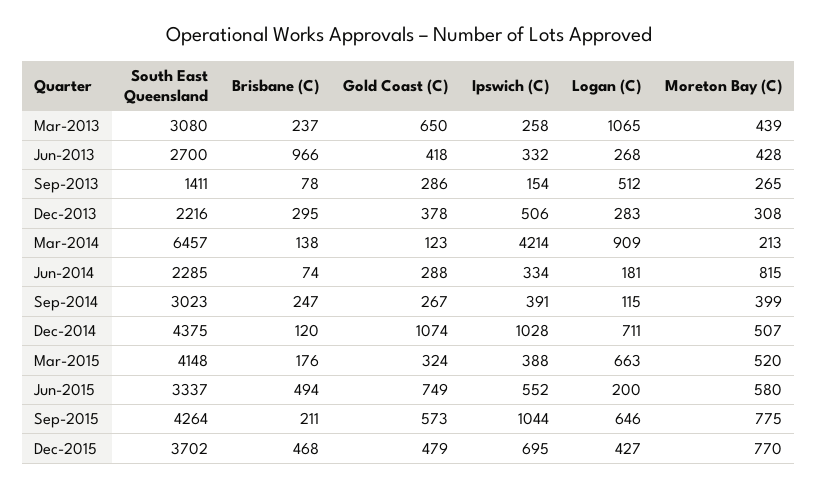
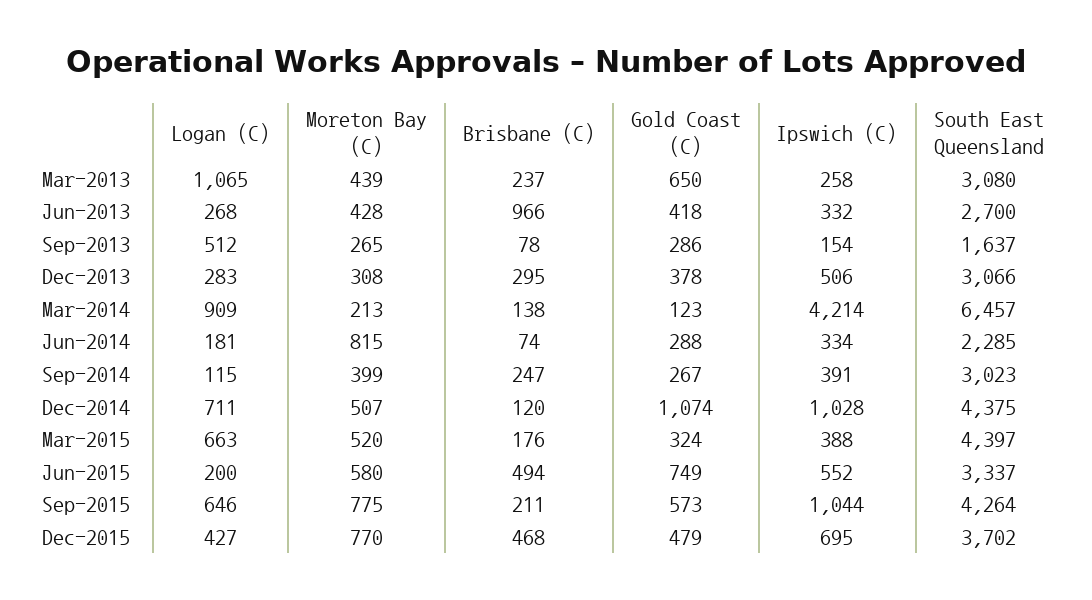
  {
    "South East Queensland": {
      "Mar-2013": 3080,
      "Jun-2013": 2700,
-     "Sep-2013": 1411,
+     "Sep-2013": 1637,
-     "Dec-2013": 2216,
+     "Dec-2013": 3066,
      "Mar-2014": 6457,
      "Jun-2014": 2285,
      "Sep-2014": 3023,
      "Dec-2014": 4375,
-     "Mar-2015": 4148,
+     "Mar-2015": 4397,
      "Jun-2015": 3337,
      "Sep-2015": 4264,
      "Dec-2015": 3702
    },
    "Brisbane (C)": {
      "Mar-2013": 237,
      "Jun-2013": 966,
      "Sep-2013": 78,
      "Dec-2013": 295,
      "Mar-2014": 138,
      "Jun-2014": 74,
      "Sep-2014": 247,
      "Dec-2014": 120,
      "Mar-2015": 176,
      "Jun-2015": 494,
      "Sep-2015": 211,
      "Dec-2015": 468
    },
    "Gold Coast (C)": {
      "Mar-2013": 650,
      "Jun-2013": 418,
      "Sep-2013": 286,
      "Dec-2013": 378,
      "Mar-2014": 123,
      "Jun-2014": 288,
      "Sep-2014": 267,
      "Dec-2014": 1074,
      "Mar-2015": 324,
      "Jun-2015": 749,
      "Sep-2015": 573,
      "Dec-2015": 479
    },
    "Ipswich (C)": {
      "Mar-2013": 258,
      "Jun-2013": 332,
      "Sep-2013": 154,
      "Dec-2013": 506,
      "Mar-2014": 4214,
      "Jun-2014": 334,
      "Sep-2014": 391,
      "Dec-2014": 1028,
      "Mar-2015": 388,
      "Jun-2015": 552,
      "Sep-2015": 1044,
      "Dec-2015": 695
    },
    "Logan (C)": {
      "Mar-2013": 1065,
      "Jun-2013": 268,
      "Sep-2013": 512,
      "Dec-2013": 283,
      "Mar-2014": 909,
      "Jun-2014": 181,
      "Sep-2014": 115,
      "Dec-2014": 711,
      "Mar-2015": 663,
      "Jun-2015": 200,
      "Sep-2015": 646,
      "Dec-2015": 427
    },
    "Moreton Bay (C)": {
      "Mar-2013": 439,
      "Jun-2013": 428,
      "Sep-2013": 265,
      "Dec-2013": 308,
      "Mar-2014": 213,
      "Jun-2014": 815,
      "Sep-2014": 399,
      "Dec-2014": 507,
      "Mar-2015": 520,
      "Jun-2015": 580,
      "Sep-2015": 775,
      "Dec-2015": 770
    }
  }

